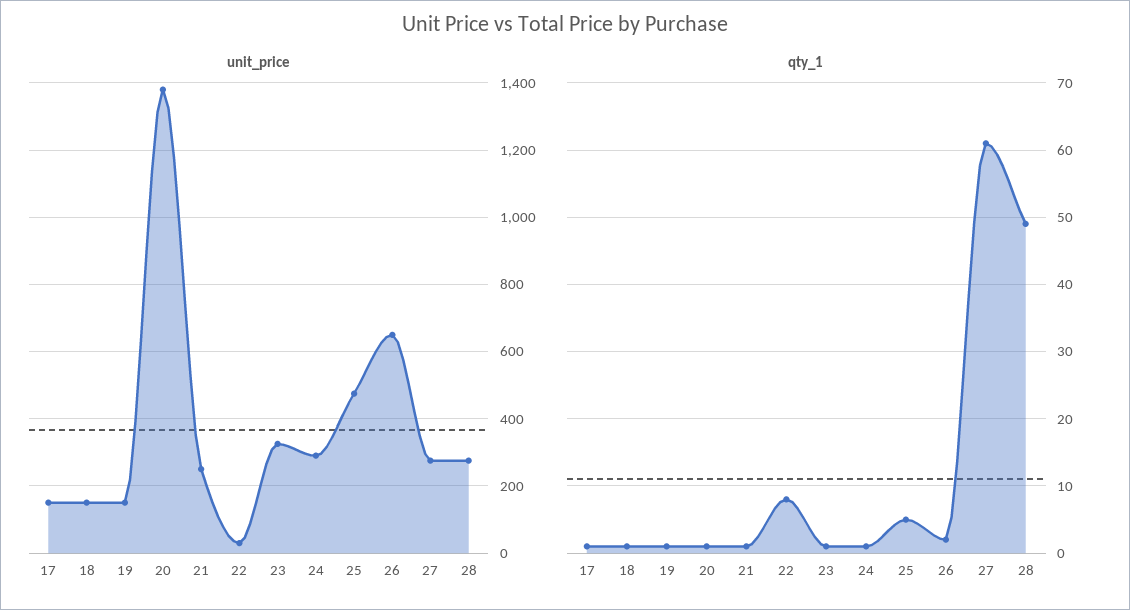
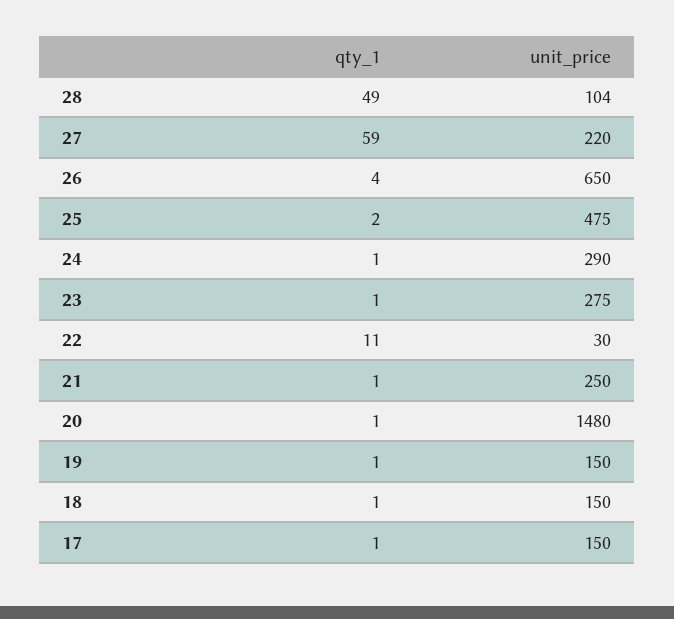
  {
    "unit_price": {
      "17": 150,
      "18": 150,
      "19": 150,
-     "20": 1380,
+     "20": 1480,
      "21": 250,
      "22": 30,
-     "23": 320,
+     "23": 275,
      "24": 290,
      "25": 475,
      "26": 650,
-     "27": 280,
+     "27": 220,
-     "28": 280
+     "28": 104
    },
    "qty_1": {
      "17": 1,
      "18": 1,
      "19": 1,
      "20": 1,
      "21": 1,
-     "22": 8,
+     "22": 11,
      "23": 1,
      "24": 1,
-     "25": 5,
+     "25": 2,
-     "26": 2,
+     "26": 4,
-     "27": 61,
+     "27": 59,
      "28": 49
    }
  }

